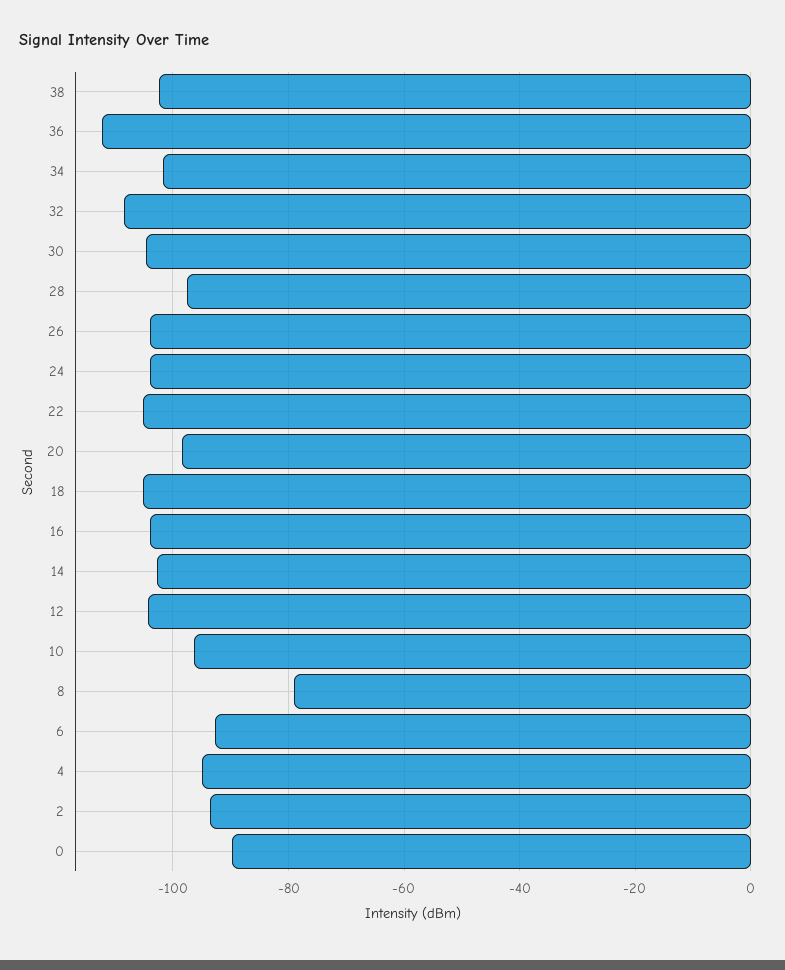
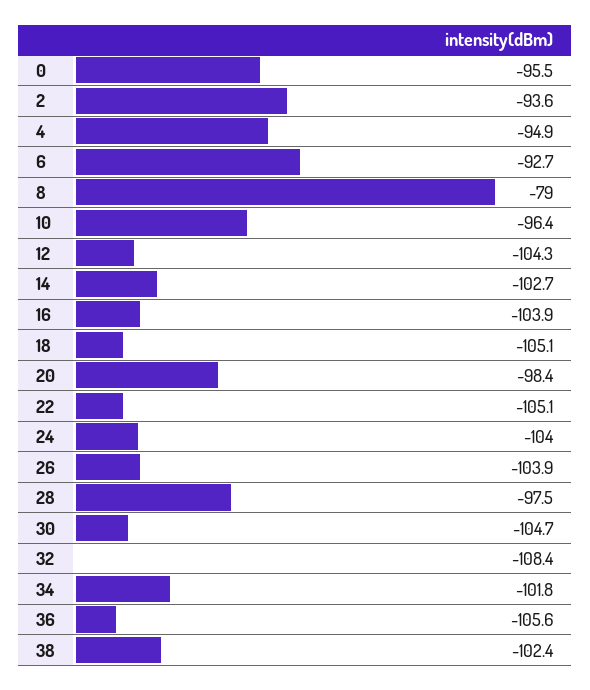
  {
    "38": -102.4,
-   "36": -112,
+   "36": -105.6,
    "34": -101.8,
    "32": -108.4,
    "30": -104.7,
    "28": -97.5,
    "26": -103.9,
    "24": -104,
    "22": -105.1,
    "20": -98.4,
    "18": -105.1,
    "16": -103.9,
    "14": -102.7,
    "12": -104.3,
    "10": -96.4,
    "8": -79,
    "6": -92.7,
    "4": -94.9,
    "2": -93.6,
-   "0": -90
+   "0": -95.5
  }

